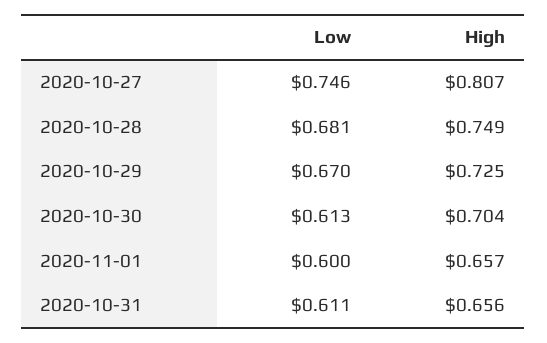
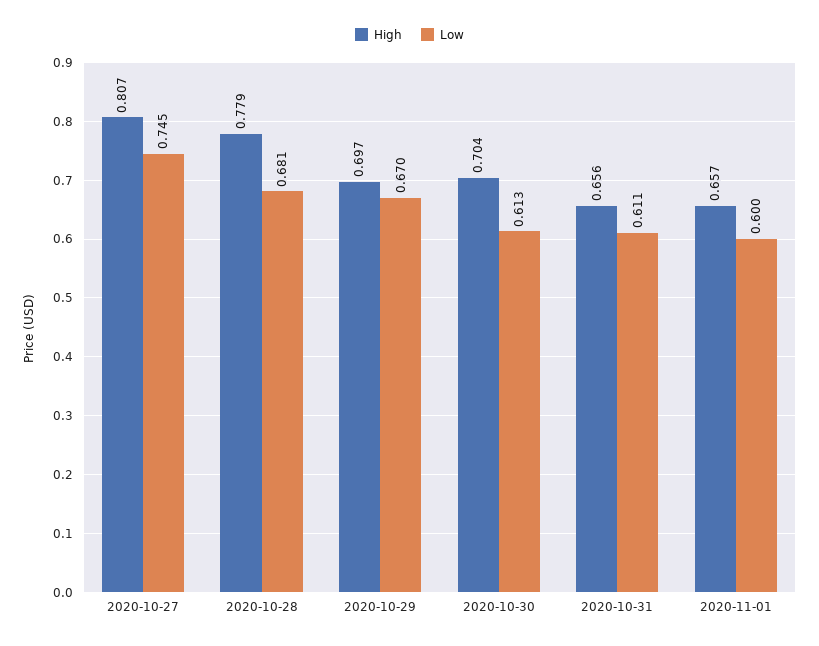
  {
    "Low": {
-     "2020-10-27": 0.746,
+     "2020-10-27": 0.745,
      "2020-10-28": 0.681,
      "2020-10-29": 0.67,
      "2020-10-30": 0.613,
      "2020-11-01": 0.6,
      "2020-10-31": 0.611
    },
    "High": {
      "2020-10-27": 0.807,
-     "2020-10-28": 0.749,
+     "2020-10-28": 0.779,
-     "2020-10-29": 0.725,
+     "2020-10-29": 0.697,
      "2020-10-30": 0.704,
      "2020-11-01": 0.657,
      "2020-10-31": 0.656
    }
  }

